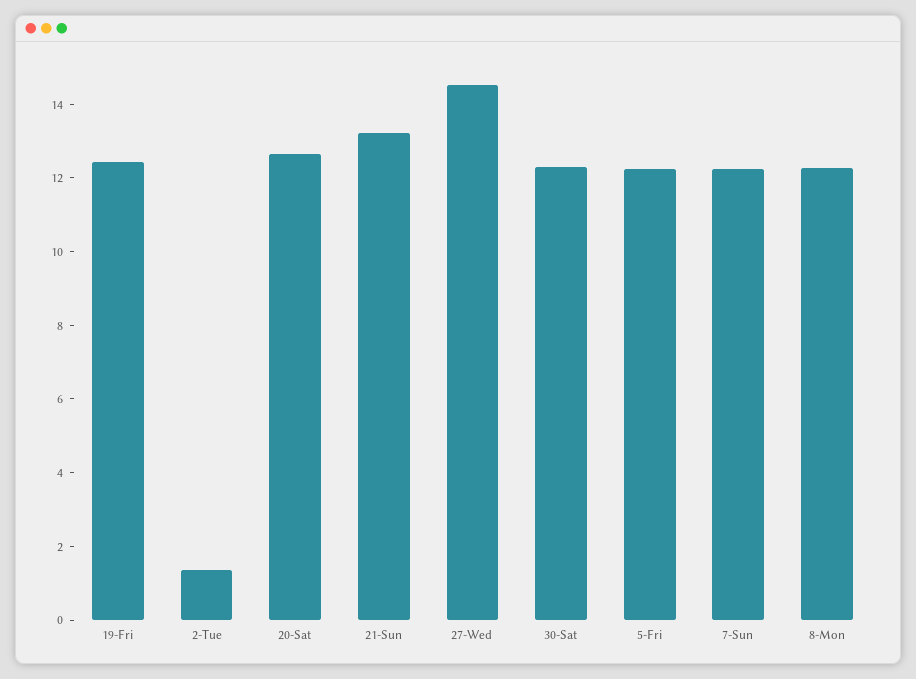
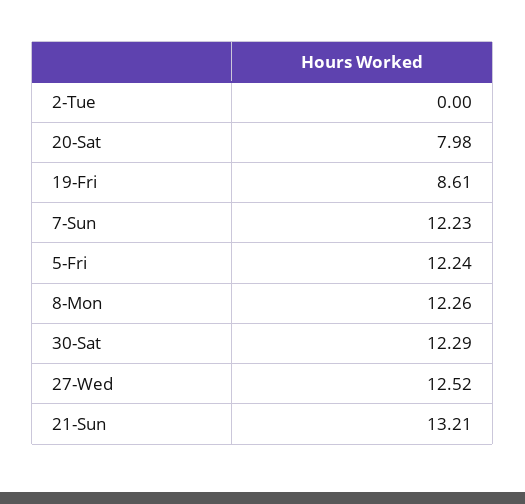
  {
-   "19-Fri": 12.5,
+   "19-Fri": 8.61,
-   "2-Tue": 1.5,
+   "2-Tue": 0,
-   "20-Sat": 12.5,
+   "20-Sat": 7.98,
    "21-Sun": 13.21,
-   "27-Wed": 14.5,
+   "27-Wed": 12.52,
    "30-Sat": 12.29,
    "5-Fri": 12.24,
    "7-Sun": 12.23,
    "8-Mon": 12.26
  }

